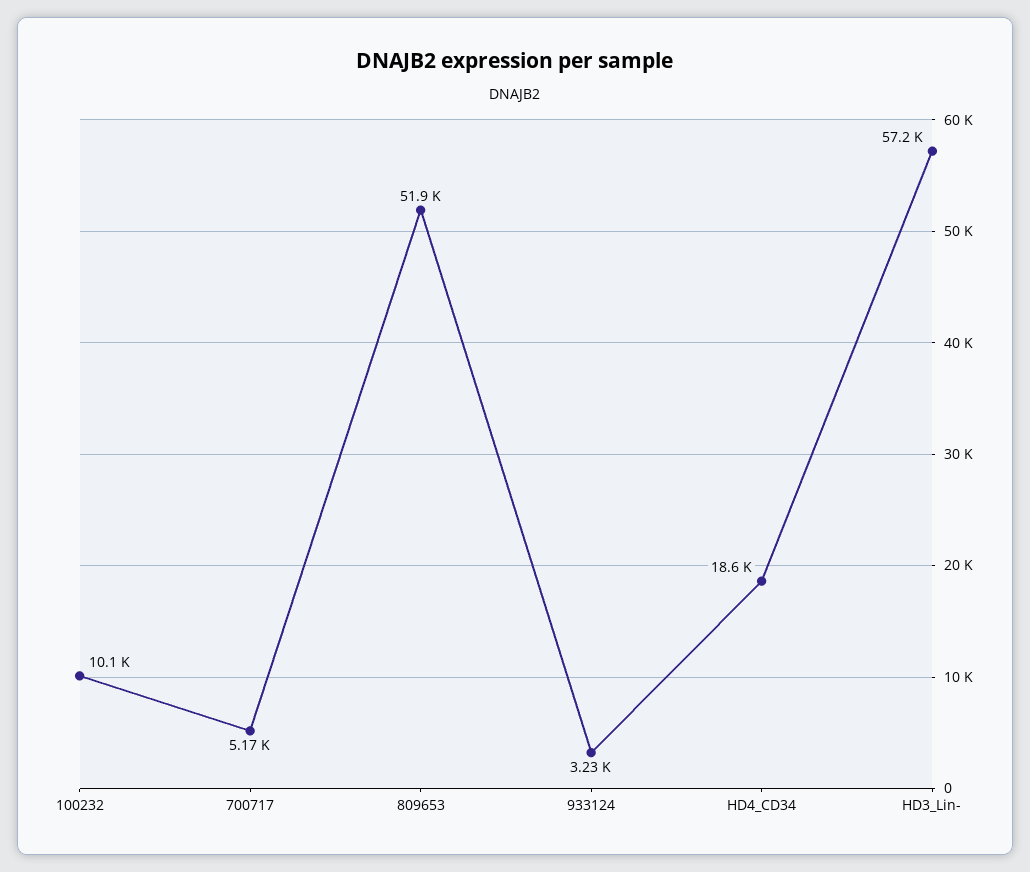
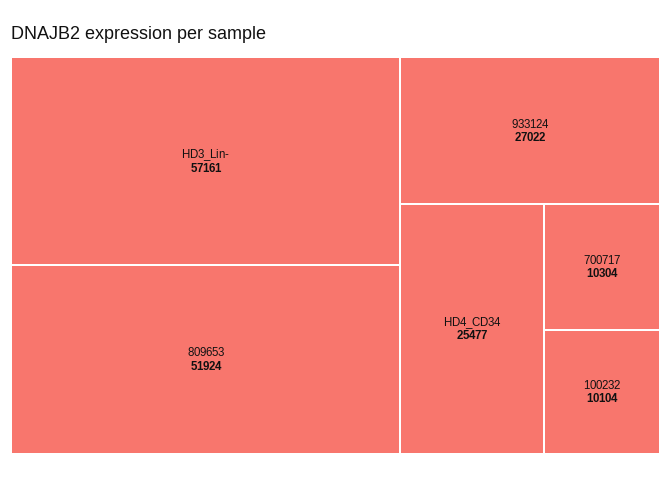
  {
    "100232": 10104,
-   "700717": 5170,
+   "700717": 10304,
    "809653": 51924,
-   "933124": 3230,
+   "933124": 27022,
-   "HD4_CD34": 18600,
+   "HD4_CD34": 25477,
    "HD3_Lin-": 57161
  }

